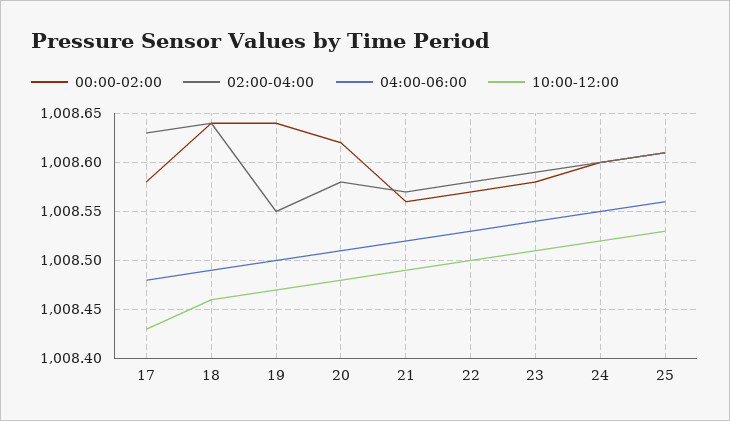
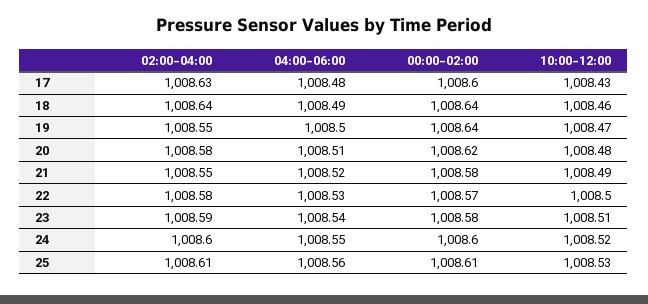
  {
    "00:00-02:00": {
-     "17": 1008.58,
+     "17": 1008.6,
      "18": 1008.64,
      "19": 1008.64,
      "20": 1008.62,
-     "21": 1008.56,
+     "21": 1008.58,
      "22": 1008.57,
      "23": 1008.58,
      "24": 1008.6,
      "25": 1008.61
    },
    "02:00-04:00": {
      "17": 1008.63,
      "18": 1008.64,
      "19": 1008.55,
      "20": 1008.58,
-     "21": 1008.57,
+     "21": 1008.55,
      "22": 1008.58,
      "23": 1008.59,
      "24": 1008.6,
      "25": 1008.61
    },
    "04:00-06:00": {
      "17": 1008.48,
      "18": 1008.49,
      "19": 1008.5,
      "20": 1008.51,
      "21": 1008.52,
      "22": 1008.53,
      "23": 1008.54,
      "24": 1008.55,
      "25": 1008.56
    },
    "10:00-12:00": {
      "17": 1008.43,
      "18": 1008.46,
      "19": 1008.47,
      "20": 1008.48,
      "21": 1008.49,
      "22": 1008.5,
      "23": 1008.51,
      "24": 1008.52,
      "25": 1008.53
    }
  }

